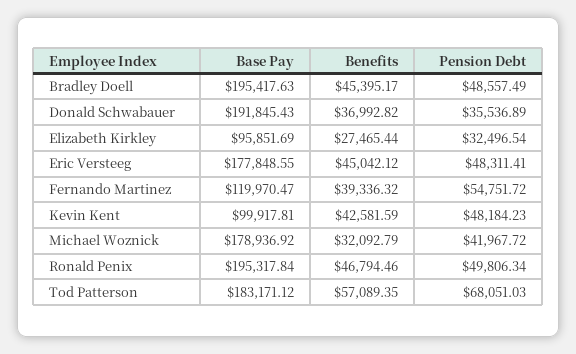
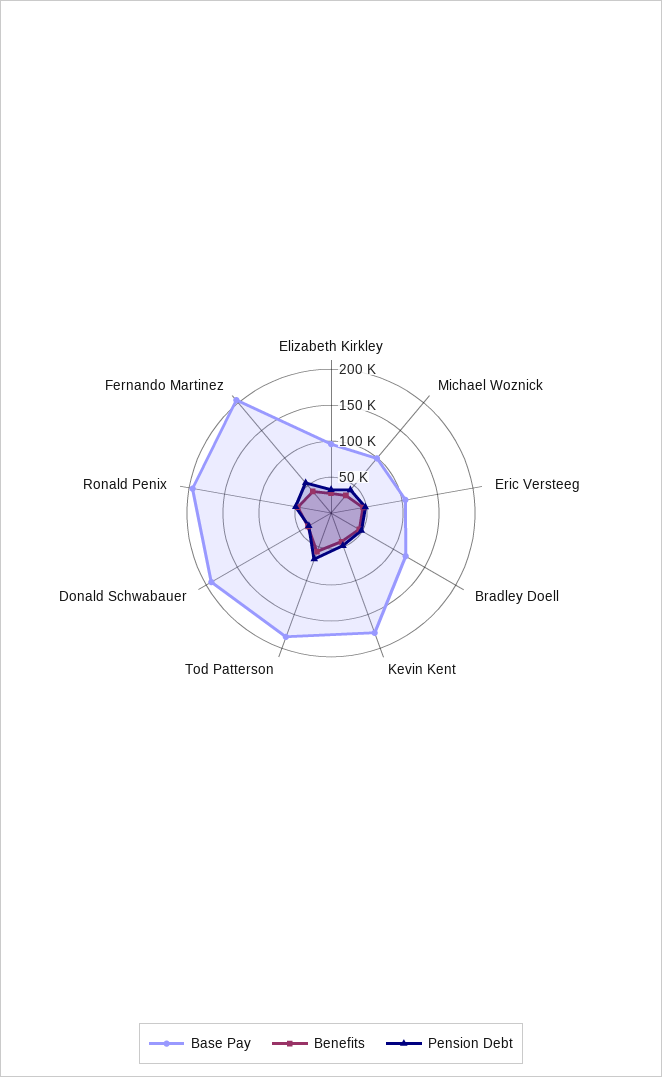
  {
    "Base Pay": {
-     "Bradley Doell": 195417.63,
+     "Bradley Doell": 125000,
      "Donald Schwabauer": 191845.43,
      "Elizabeth Kirkley": 95851.69,
-     "Eric Versteeg": 177848.55,
+     "Eric Versteeg": 100000,
-     "Fernando Martinez": 119970.47,
+     "Fernando Martinez": 200000,
-     "Kevin Kent": 99917.81,
+     "Kevin Kent": 175000,
-     "Michael Woznick": 178936.92,
+     "Michael Woznick": 100000,
      "Ronald Penix": 195317.84,
      "Tod Patterson": 183171.12
    },
    "Benefits": {
      "Bradley Doell": 45395.17,
      "Donald Schwabauer": 36992.82,
      "Elizabeth Kirkley": 27465.44,
      "Eric Versteeg": 45042.12,
      "Fernando Martinez": 39336.32,
      "Kevin Kent": 42581.59,
      "Michael Woznick": 32092.79,
      "Ronald Penix": 46794.46,
      "Tod Patterson": 57089.35
    },
    "Pension Debt": {
      "Bradley Doell": 48557.49,
      "Donald Schwabauer": 35536.89,
      "Elizabeth Kirkley": 32496.54,
      "Eric Versteeg": 48311.41,
      "Fernando Martinez": 54751.72,
      "Kevin Kent": 48184.23,
      "Michael Woznick": 41967.72,
      "Ronald Penix": 49806.34,
      "Tod Patterson": 68051.03
    }
  }

